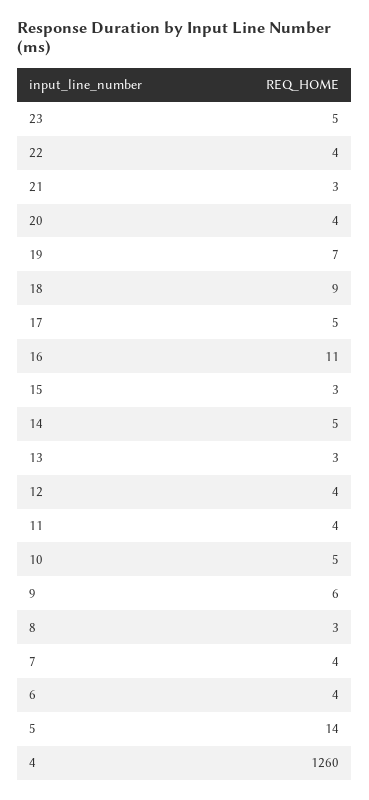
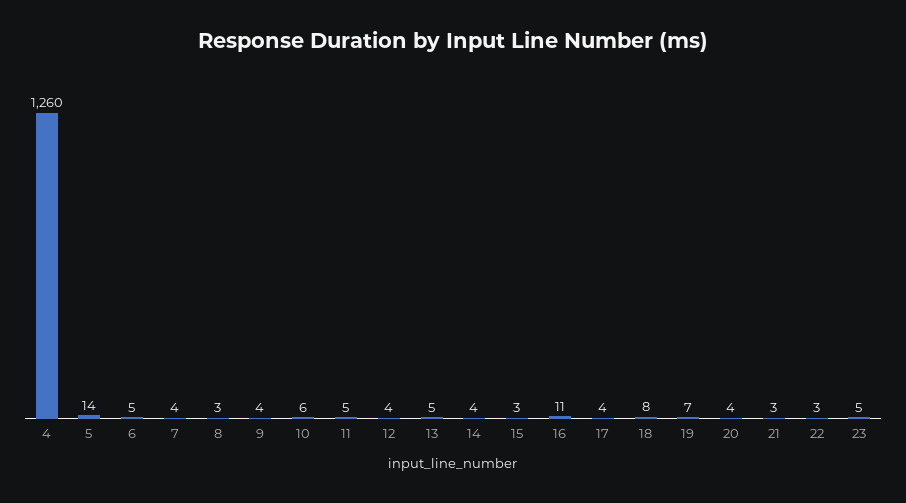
  {
    "23": 5,
-   "22": 4,
+   "22": 3,
    "21": 3,
    "20": 4,
    "19": 7,
-   "18": 9,
+   "18": 8,
-   "17": 5,
+   "17": 4,
    "16": 11,
    "15": 3,
-   "14": 5,
+   "14": 4,
-   "13": 3,
+   "13": 5,
    "12": 4,
-   "11": 4,
+   "11": 5,
-   "10": 5,
+   "10": 6,
-   "9": 6,
+   "9": 4,
    "8": 3,
    "7": 4,
-   "6": 4,
+   "6": 5,
    "5": 14,
    "4": 1260
  }

